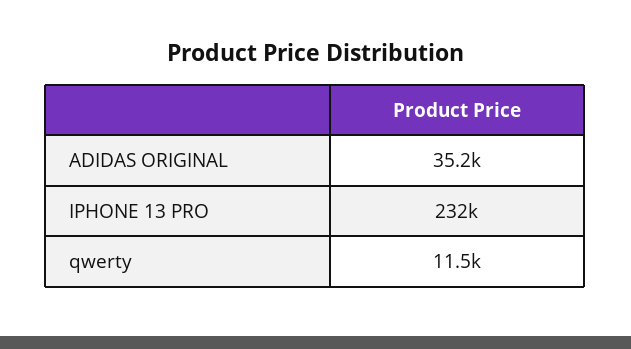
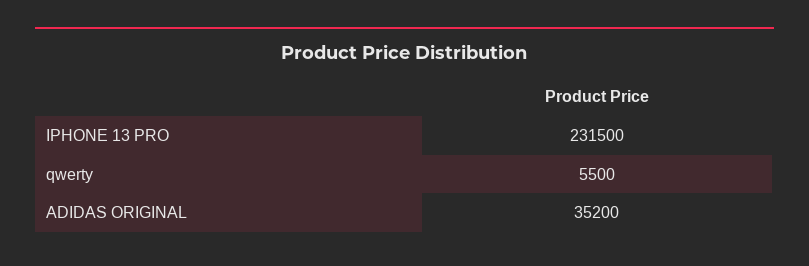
  {
    "ADIDAS ORIGINAL": 35200,
    "IPHONE 13 PRO": 231500,
-   "qwerty": 11500
+   "qwerty": 5500
  }

